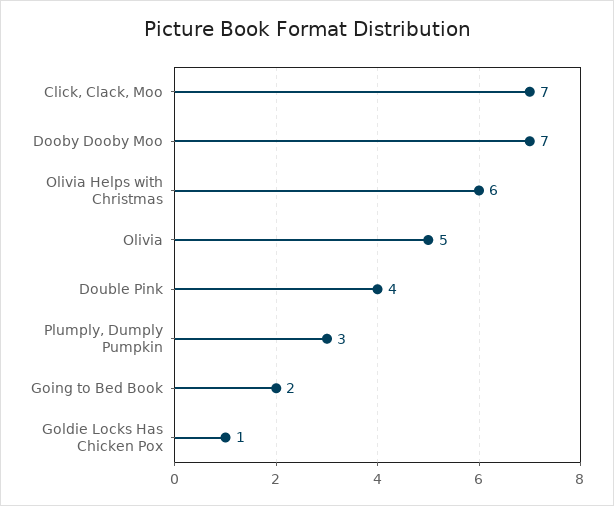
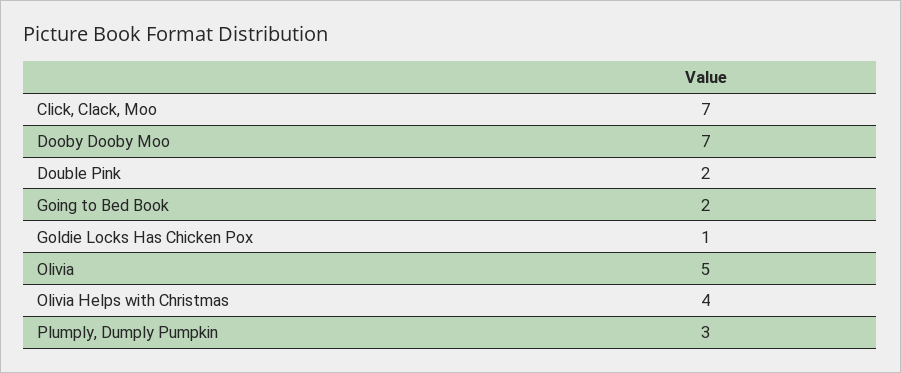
  {
    "Click, Clack, Moo": 7,
    "Dooby Dooby Moo": 7,
-   "Olivia Helps with Christmas": 6,
+   "Olivia Helps with Christmas": 4,
    "Olivia": 5,
-   "Double Pink": 4,
+   "Double Pink": 2,
    "Plumply, Dumply Pumpkin": 3,
    "Going to Bed Book": 2,
    "Goldie Locks Has Chicken Pox": 1
  }

